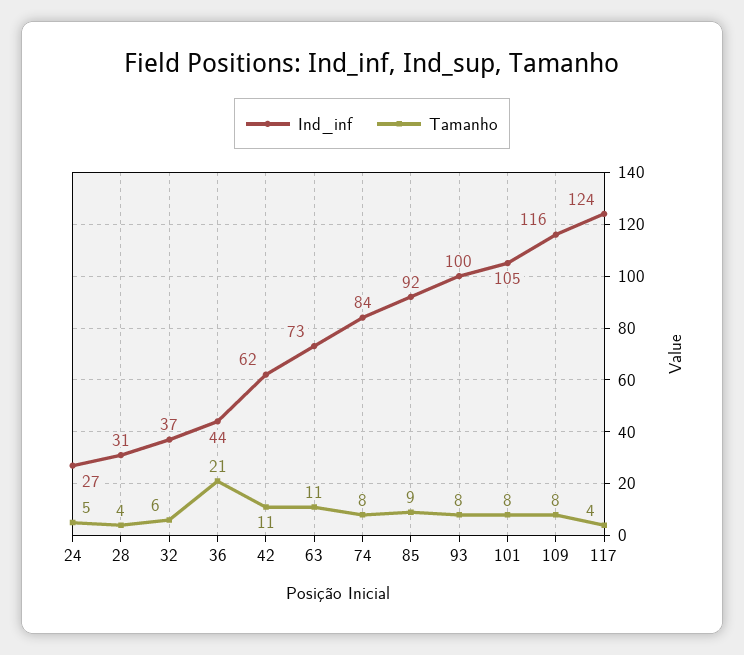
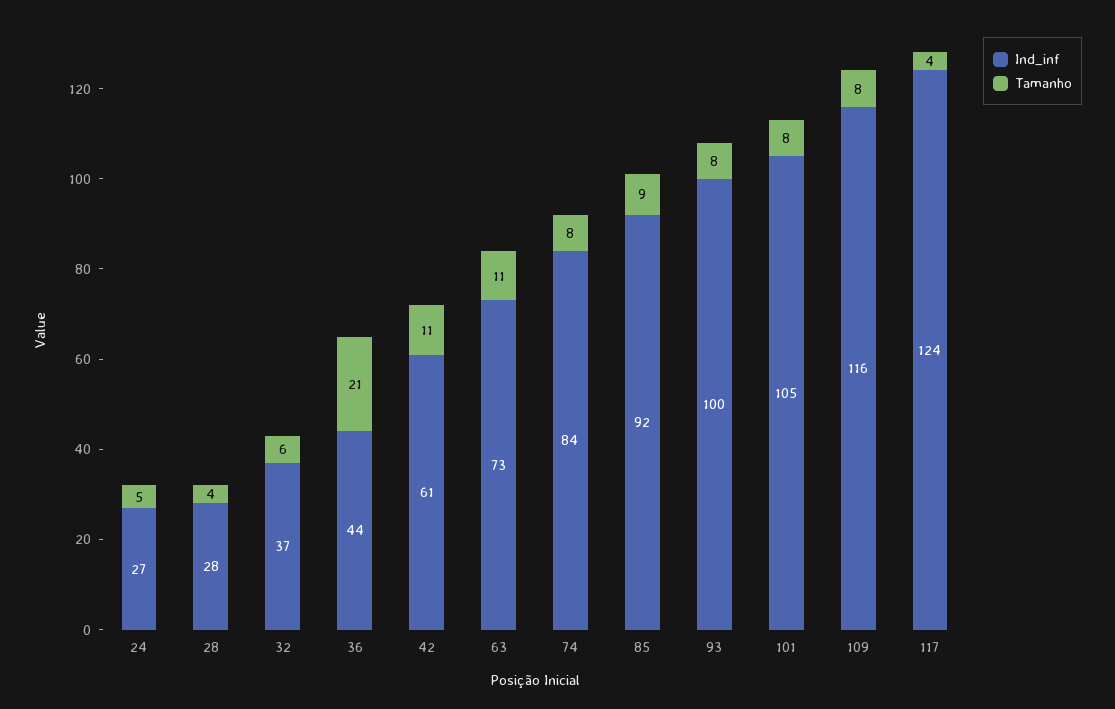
  {
    "Ind_inf": {
      "24": 27,
-     "28": 31,
+     "28": 28,
      "32": 37,
      "36": 44,
-     "42": 62,
+     "42": 61,
      "63": 73,
      "74": 84,
      "85": 92,
      "93": 100,
      "101": 105,
      "109": 116,
      "117": 124
    },
    "Tamanho": {
      "24": 5,
      "28": 4,
      "32": 6,
      "36": 21,
      "42": 11,
      "63": 11,
      "74": 8,
      "85": 9,
      "93": 8,
      "101": 8,
      "109": 8,
      "117": 4
    }
  }

